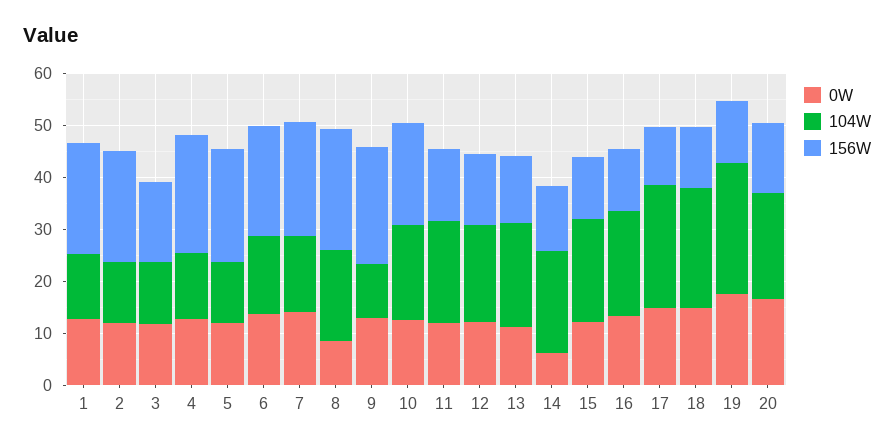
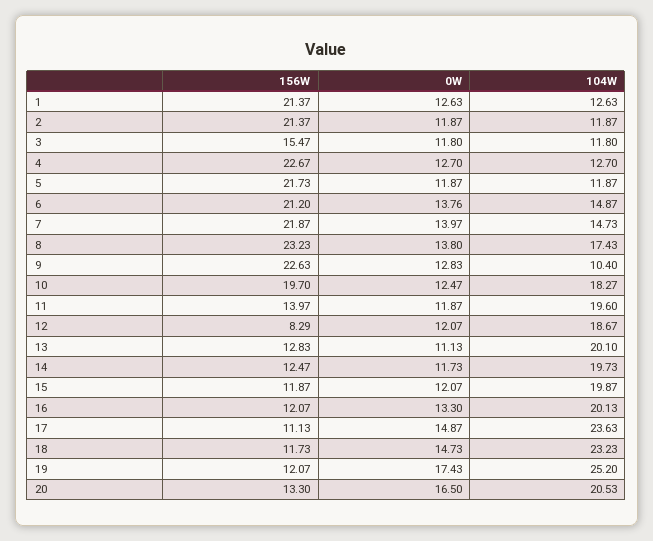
  {
    "0W": {
      "1": 12.63,
      "2": 11.87,
      "3": 11.8,
      "4": 12.7,
      "5": 11.87,
      "6": 13.76,
      "7": 13.97,
-     "8": 8,
+     "8": 13.8,
      "9": 12.83,
      "10": 12.47,
      "11": 11.87,
      "12": 12.07,
      "13": 11.13,
-     "14": 6,
+     "14": 11.73,
      "15": 12.07,
      "16": 13.3,
      "17": 14.87,
      "18": 14.73,
      "19": 17.43,
      "20": 16.5
    },
    "104W": {
      "1": 12.63,
      "2": 11.87,
      "3": 11.8,
      "4": 12.7,
      "5": 11.87,
      "6": 14.87,
      "7": 14.73,
      "8": 17.43,
      "9": 10.4,
      "10": 18.27,
      "11": 19.6,
      "12": 18.67,
      "13": 20.1,
      "14": 19.73,
      "15": 19.87,
      "16": 20.13,
      "17": 23.63,
      "18": 23.23,
      "19": 25.2,
      "20": 20.53
    },
    "156W": {
      "1": 21.37,
      "2": 21.37,
      "3": 15.47,
      "4": 22.67,
      "5": 21.73,
      "6": 21.2,
      "7": 21.87,
      "8": 23.23,
      "9": 22.63,
      "10": 19.7,
      "11": 13.97,
-     "12": 14,
+     "12": 8.29,
      "13": 12.83,
      "14": 12.47,
      "15": 11.87,
      "16": 12.07,
      "17": 11.13,
      "18": 11.73,
      "19": 12.07,
      "20": 13.3
    }
  }

